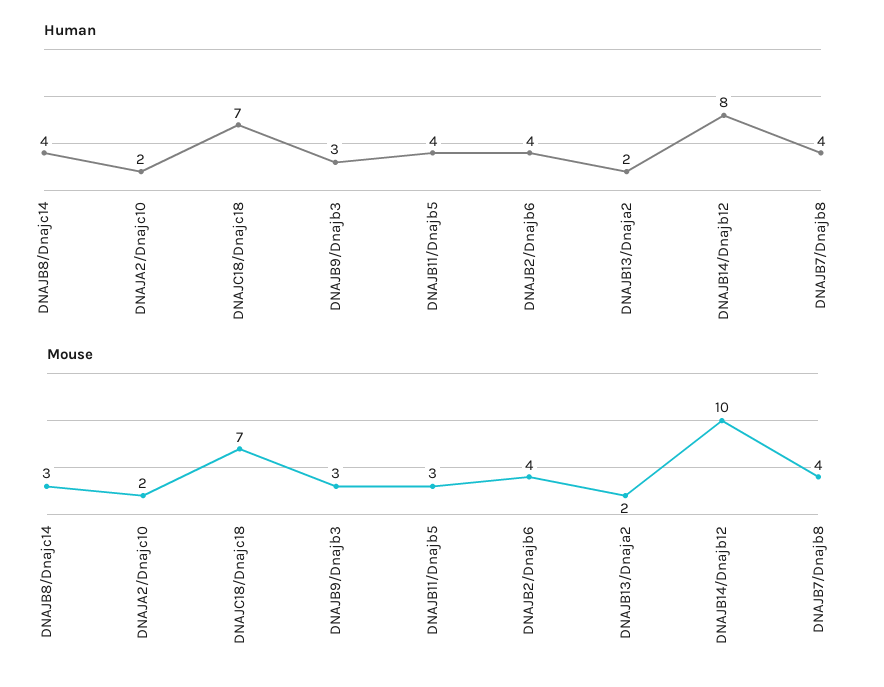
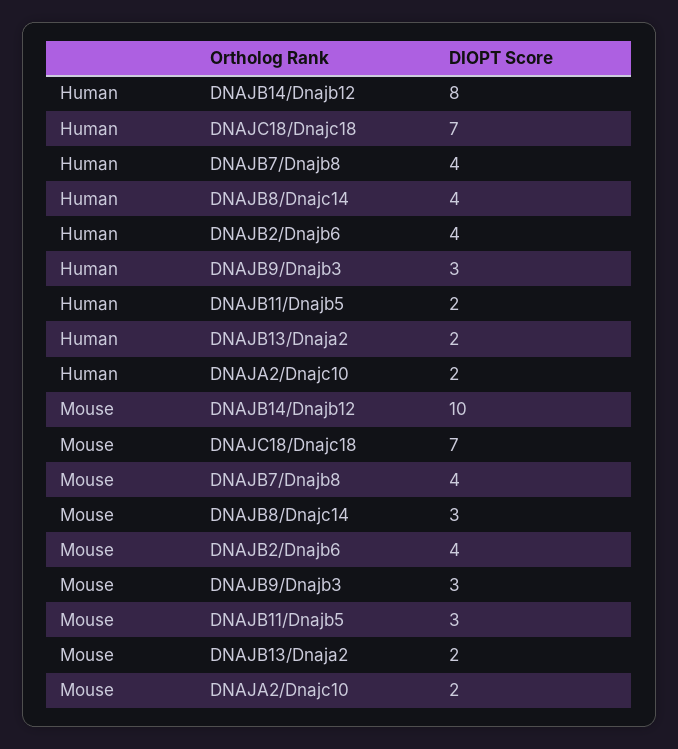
  {
    "Human": {
      "DNAJB8/Dnajc14": 4,
      "DNAJA2/Dnajc10": 2,
      "DNAJC18/Dnajc18": 7,
      "DNAJB9/Dnajb3": 3,
-     "DNAJB11/Dnajb5": 4,
+     "DNAJB11/Dnajb5": 2,
      "DNAJB2/Dnajb6": 4,
      "DNAJB13/Dnaja2": 2,
      "DNAJB14/Dnajb12": 8,
      "DNAJB7/Dnajb8": 4
    },
    "Mouse": {
      "DNAJB8/Dnajc14": 3,
      "DNAJA2/Dnajc10": 2,
      "DNAJC18/Dnajc18": 7,
      "DNAJB9/Dnajb3": 3,
      "DNAJB11/Dnajb5": 3,
      "DNAJB2/Dnajb6": 4,
      "DNAJB13/Dnaja2": 2,
      "DNAJB14/Dnajb12": 10,
      "DNAJB7/Dnajb8": 4
    }
  }

